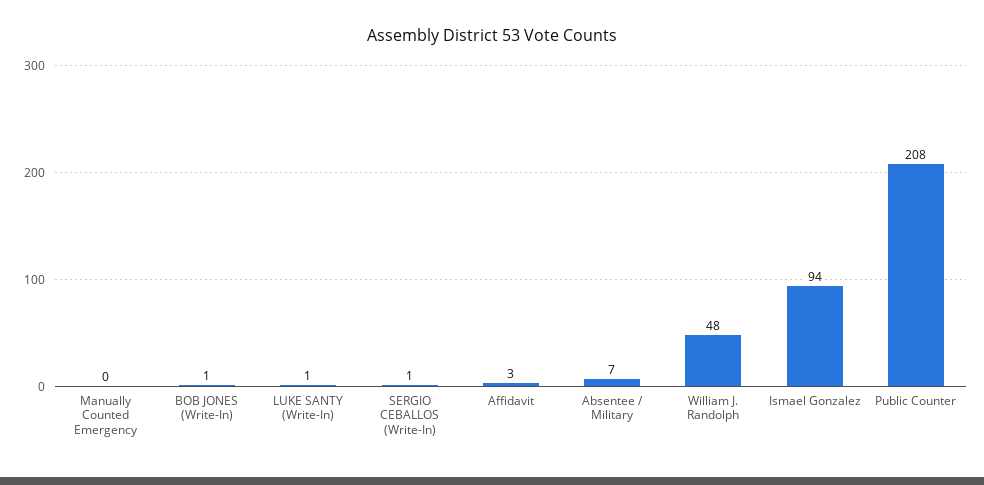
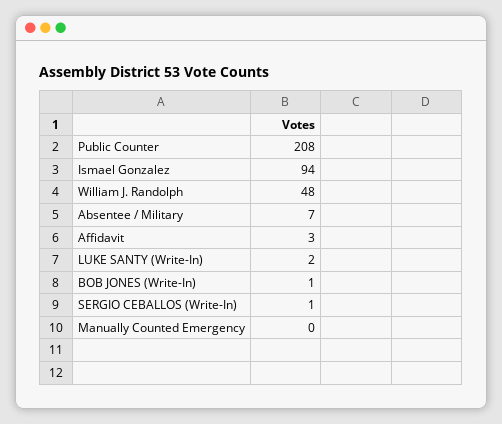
  {
    "Manually Counted Emergency": 0,
    "BOB JONES (Write-In)": 1,
-   "LUKE SANTY (Write-In)": 1,
+   "LUKE SANTY (Write-In)": 2,
    "SERGIO CEBALLOS (Write-In)": 1,
    "Affidavit": 3,
    "Absentee / Military": 7,
    "William J. Randolph": 48,
    "Ismael Gonzalez": 94,
    "Public Counter": 208
  }

